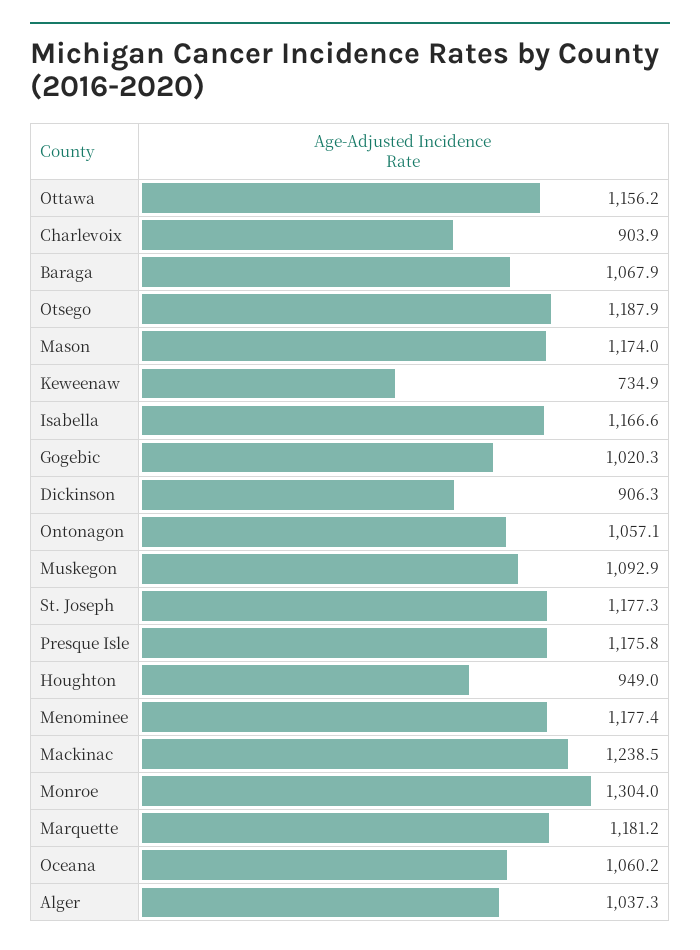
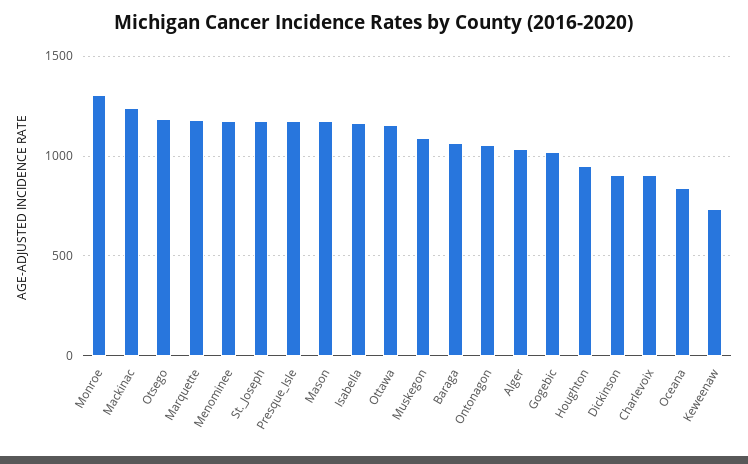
  {
    "Ottawa": 1156.2,
    "Charlevoix": 903.9,
    "Baraga": 1067.9,
    "Otsego": 1187.9,
    "Mason": 1174,
    "Keweenaw": 734.9,
    "Isabella": 1166.6,
    "Gogebic": 1020.3,
    "Dickinson": 906.3,
    "Ontonagon": 1057.1,
    "Muskegon": 1092.9,
    "St. Joseph": 1177.3,
    "Presque Isle": 1175.8,
    "Houghton": 949,
    "Menominee": 1177.4,
    "Mackinac": 1238.5,
    "Monroe": 1304,
    "Marquette": 1181.2,
-   "Oceana": 1060.2,
+   "Oceana": 850,
    "Alger": 1037.3
  }

